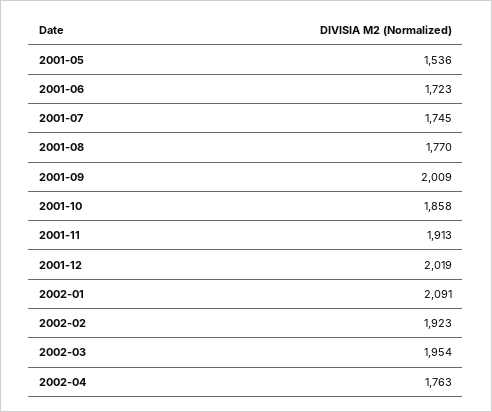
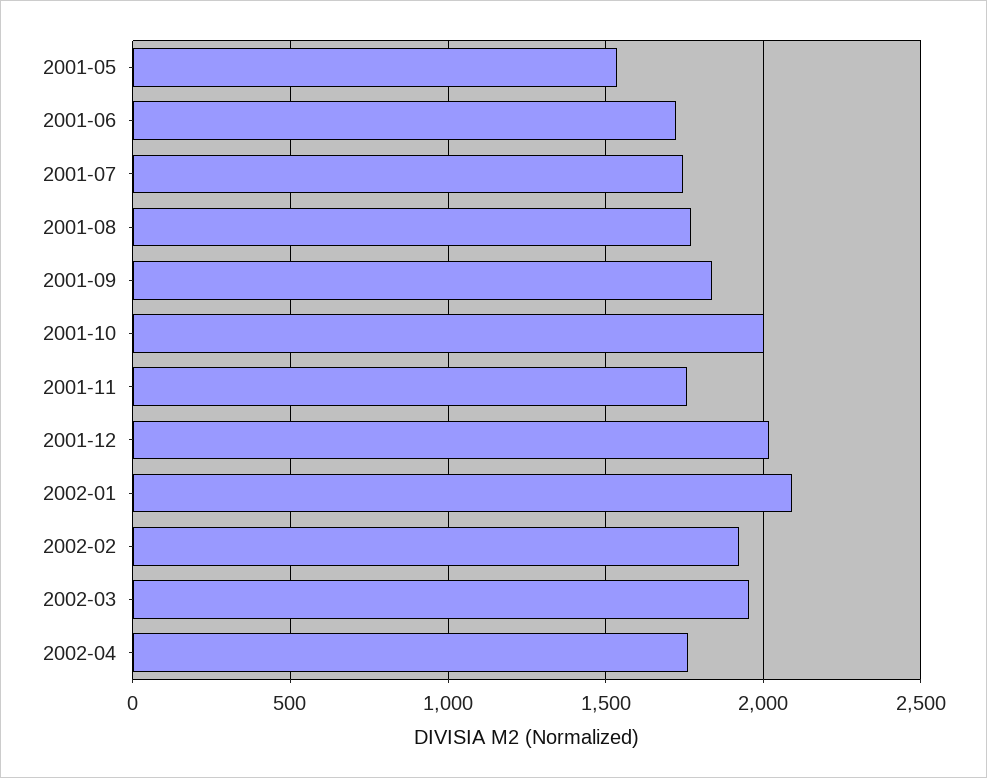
  {
    "2001-05": 1536,
    "2001-06": 1723,
    "2001-07": 1745,
    "2001-08": 1770,
-   "2001-09": 2009,
+   "2001-09": 1850,
-   "2001-10": 1858,
+   "2001-10": 2000,
-   "2001-11": 1913,
+   "2001-11": 1750,
    "2001-12": 2019,
    "2002-01": 2091,
    "2002-02": 1923,
    "2002-03": 1954,
    "2002-04": 1763
  }

